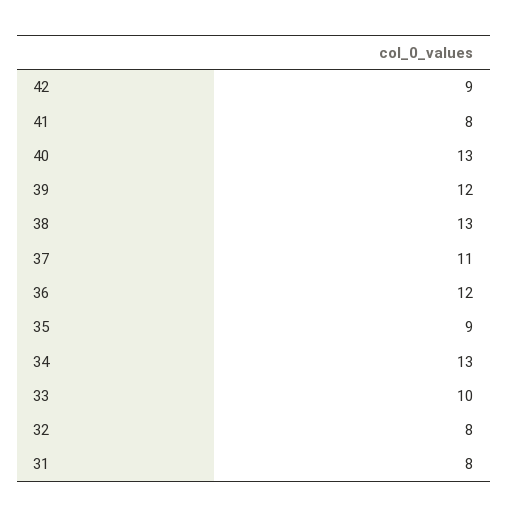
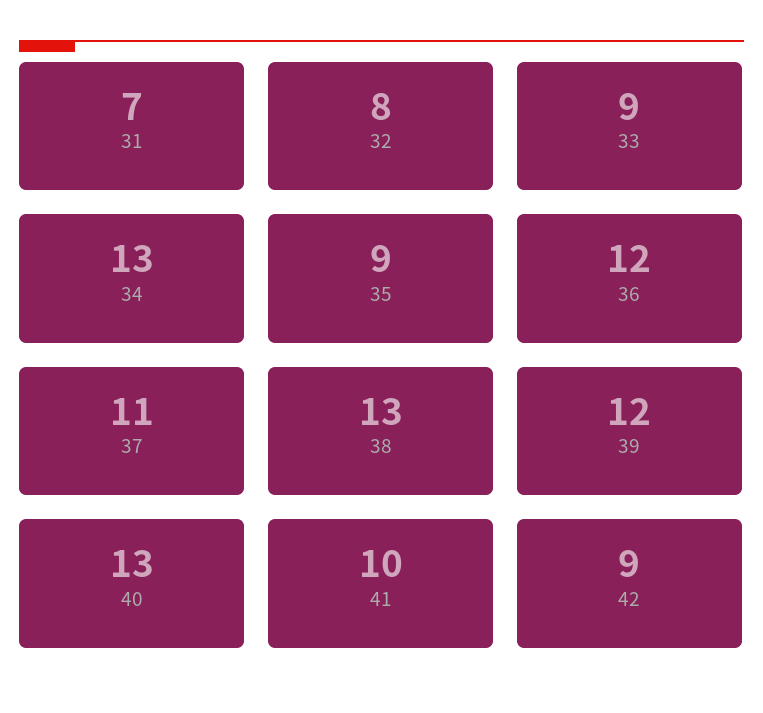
  {
    "42": 9,
-   "41": 8,
+   "41": 10,
    "40": 13,
    "39": 12,
    "38": 13,
    "37": 11,
    "36": 12,
    "35": 9,
    "34": 13,
-   "33": 10,
+   "33": 9,
    "32": 8,
-   "31": 8
+   "31": 7
  }

